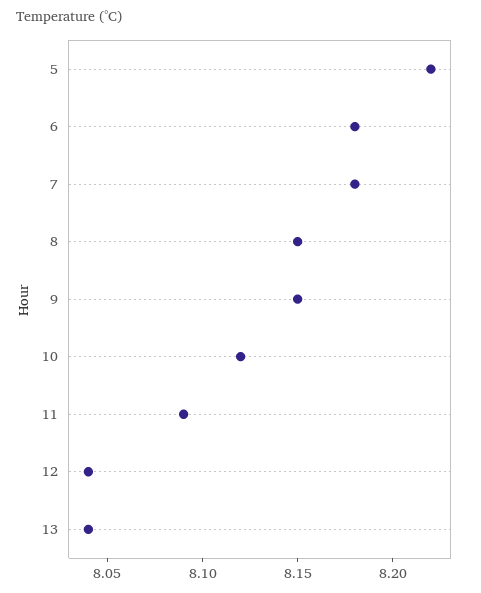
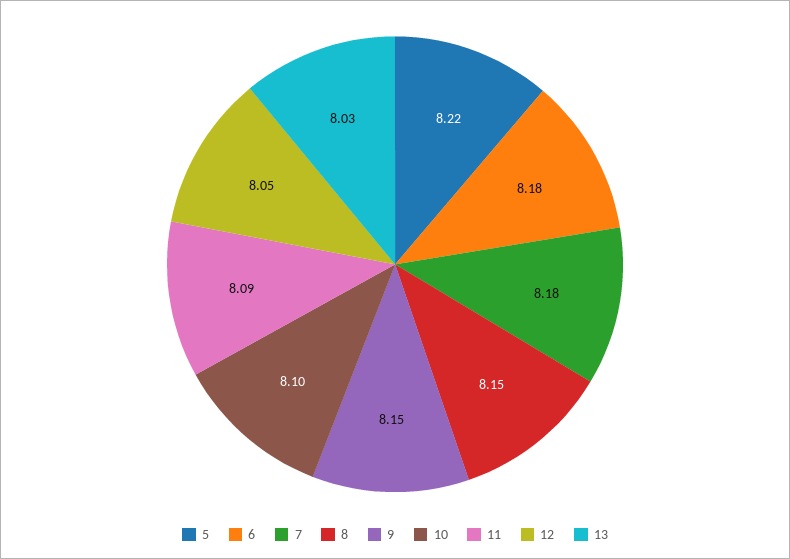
  {
    "5": 8.22,
    "6": 8.18,
    "7": 8.18,
    "8": 8.15,
    "9": 8.15,
-   "10": 8.12,
+   "10": 8.1,
    "11": 8.09,
-   "12": 8.04,
+   "12": 8.05,
-   "13": 8.04
+   "13": 8.03
  }

